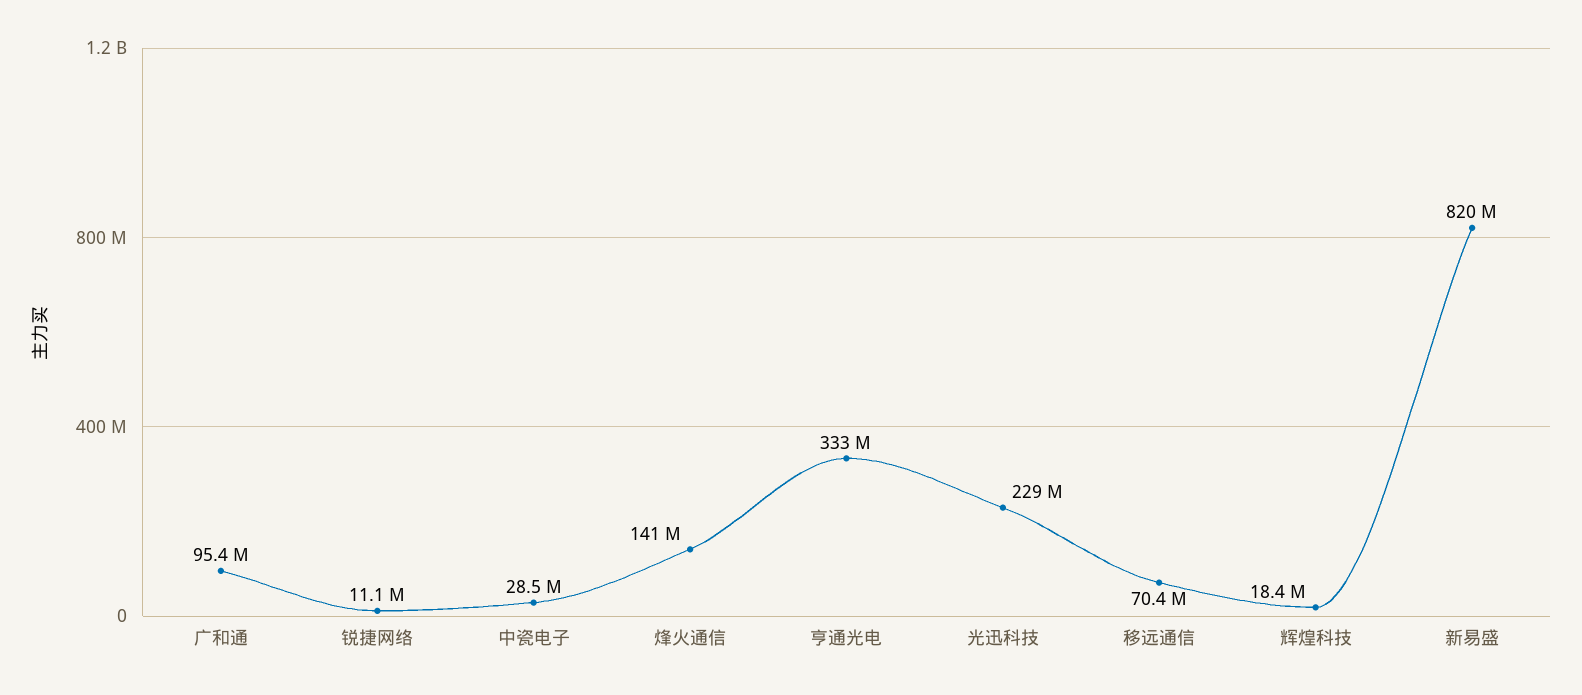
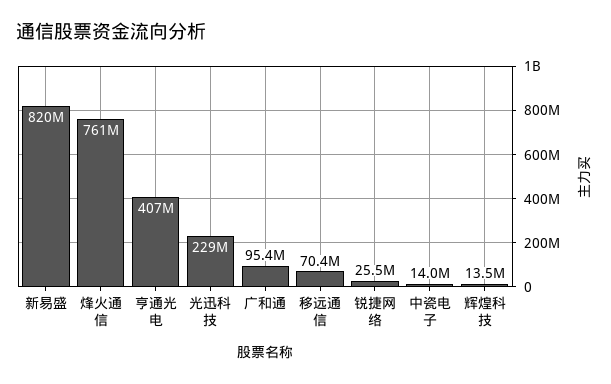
  {
    "广和通": 95400000,
-   "锐捷网络": 11100000,
+   "锐捷网络": 25500000,
-   "中瓷电子": 28500000,
+   "中瓷电子": 14000000,
-   "烽火通信": 141000000,
+   "烽火通信": 761000000,
-   "亨通光电": 333000000,
+   "亨通光电": 407000000,
    "光迅科技": 229000000,
    "移远通信": 70400000,
-   "辉煌科技": 18400000,
+   "辉煌科技": 13500000,
    "新易盛": 820000000
  }

